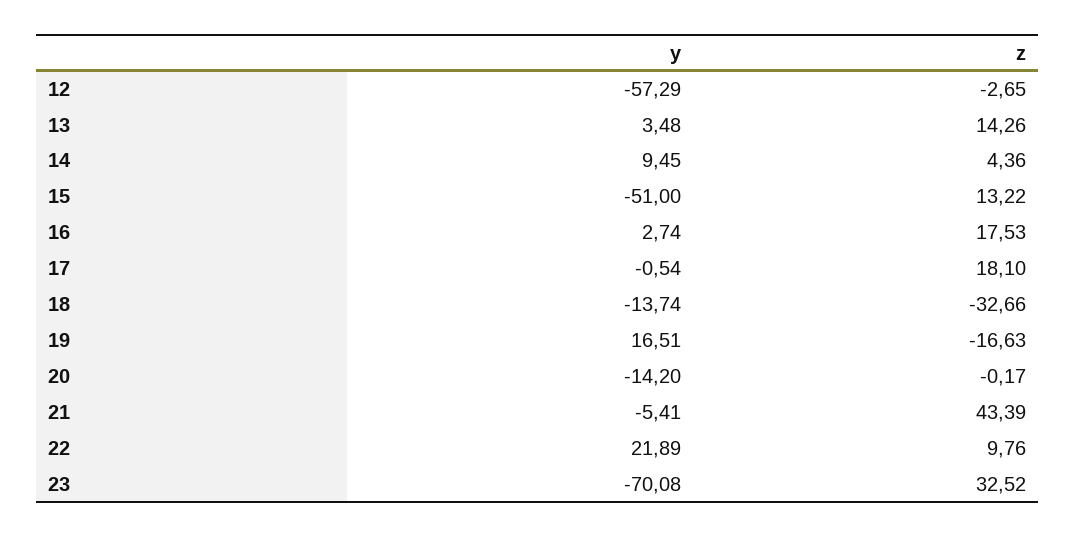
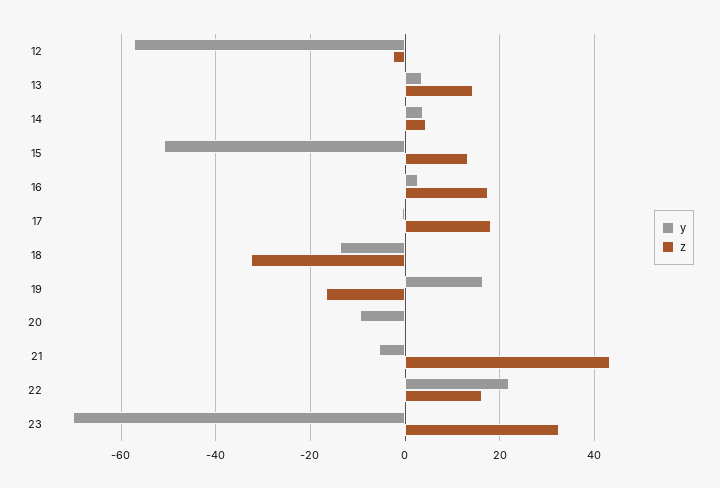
  {
    "y": {
      "12": -57.29,
      "13": 3.48,
-     "14": 9.45,
+     "14": 4,
      "15": -51,
      "16": 2.74,
      "17": -0.54,
      "18": -13.74,
      "19": 16.51,
-     "20": -14.2,
+     "20": -10,
      "21": -5.41,
      "22": 21.89,
      "23": -70.08
    },
    "z": {
      "12": -2.65,
      "13": 14.26,
      "14": 4.36,
      "15": 13.22,
      "16": 17.53,
      "17": 18.1,
      "18": -32.66,
      "19": -16.63,
      "20": -0.17,
      "21": 43.39,
-     "22": 9.76,
+     "22": 16,
      "23": 32.52
    }
  }

